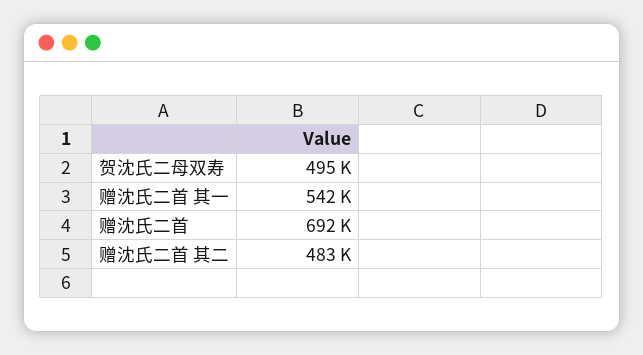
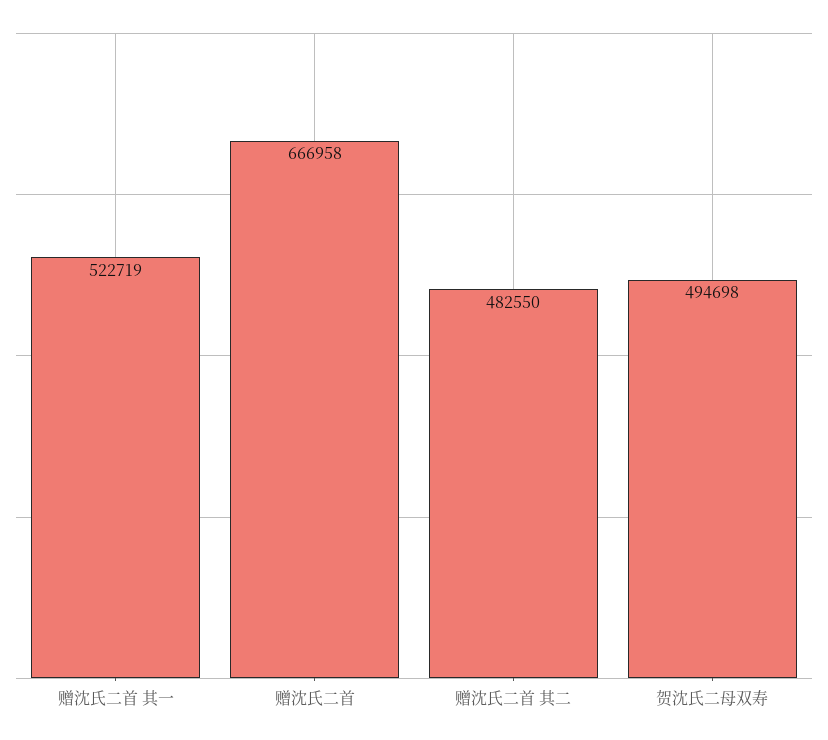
  {
    "贺沈氏二母双寿": 494698,
-   "赠沈氏二首 其一": 542000,
+   "赠沈氏二首 其一": 522719,
-   "赠沈氏二首": 692000,
+   "赠沈氏二首": 666958,
    "赠沈氏二首 其二": 482550
  }

